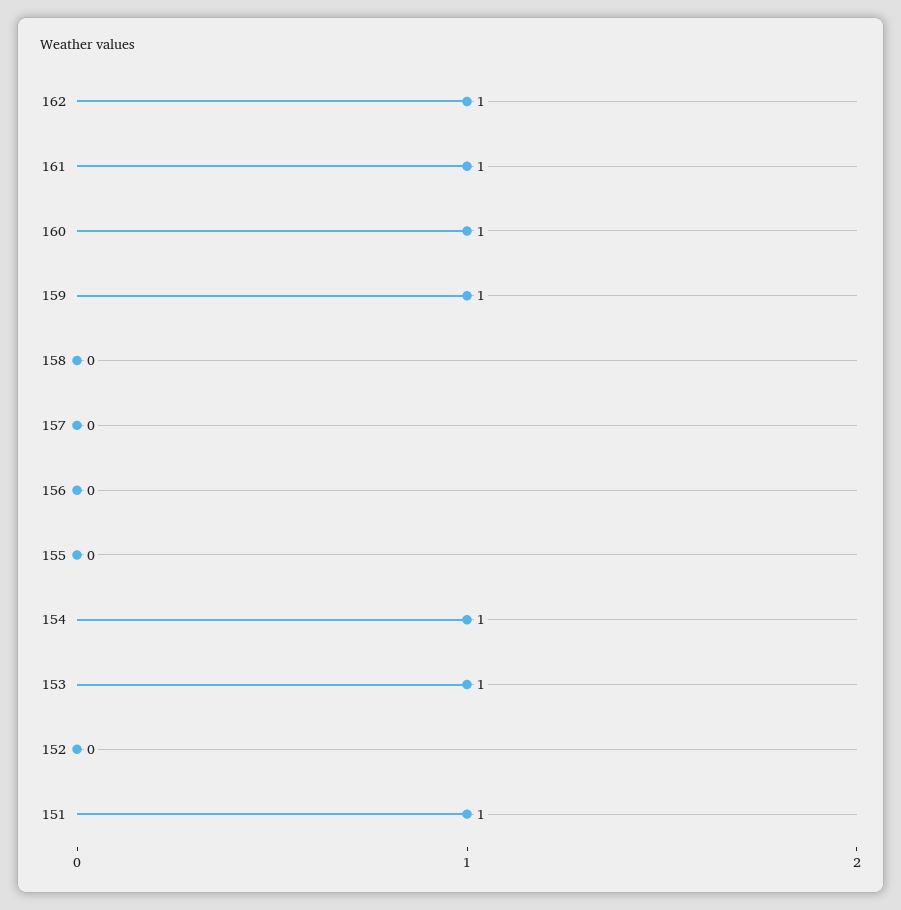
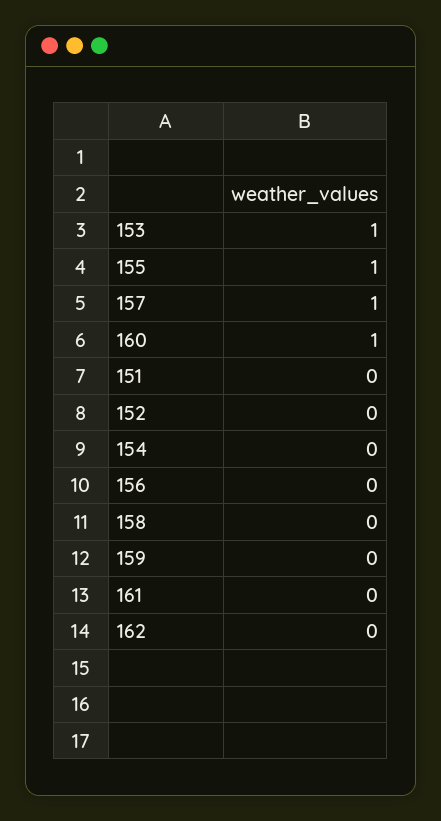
  {
-   "162": 1,
+   "162": 0,
-   "161": 1,
+   "161": 0,
    "160": 1,
-   "159": 1,
+   "159": 0,
    "158": 0,
-   "157": 0,
+   "157": 1,
    "156": 0,
-   "155": 0,
+   "155": 1,
-   "154": 1,
+   "154": 0,
    "153": 1,
    "152": 0,
-   "151": 1
+   "151": 0
  }

